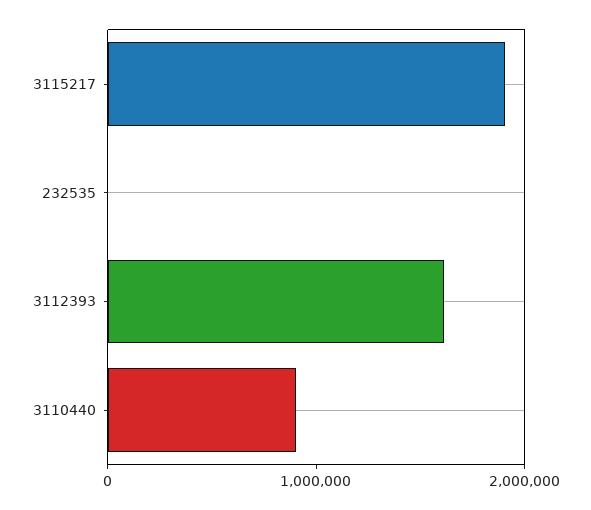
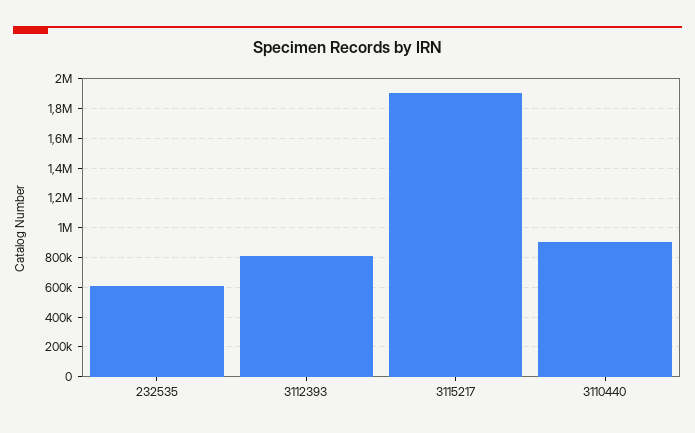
  {
    "3115217": 1900000,
-   "232535": 0,
+   "232535": 600000,
-   "3112393": 1600000,
+   "3112393": 800000,
    "3110440": 900000
  }

